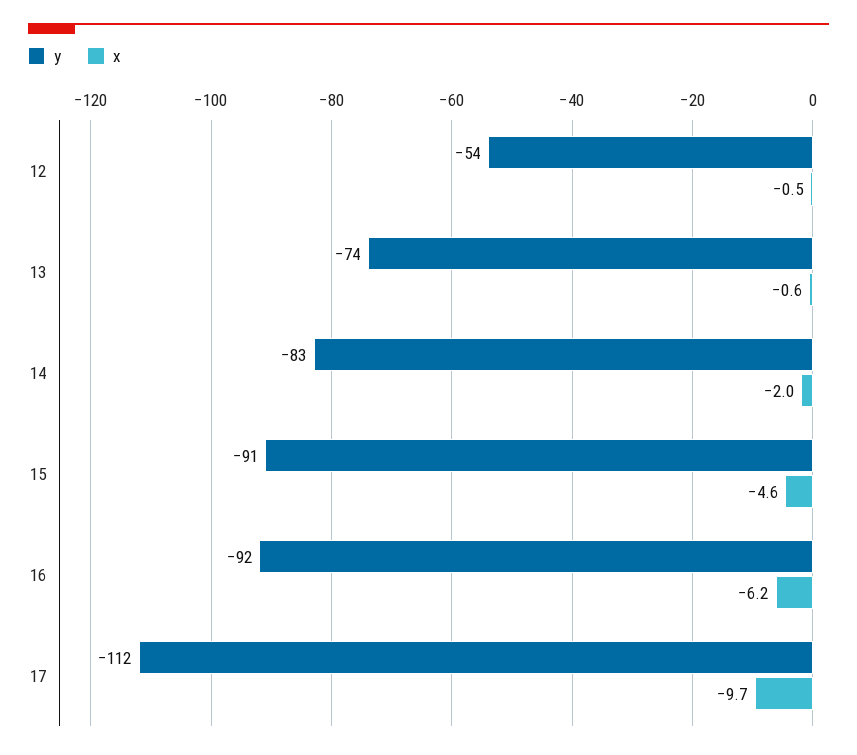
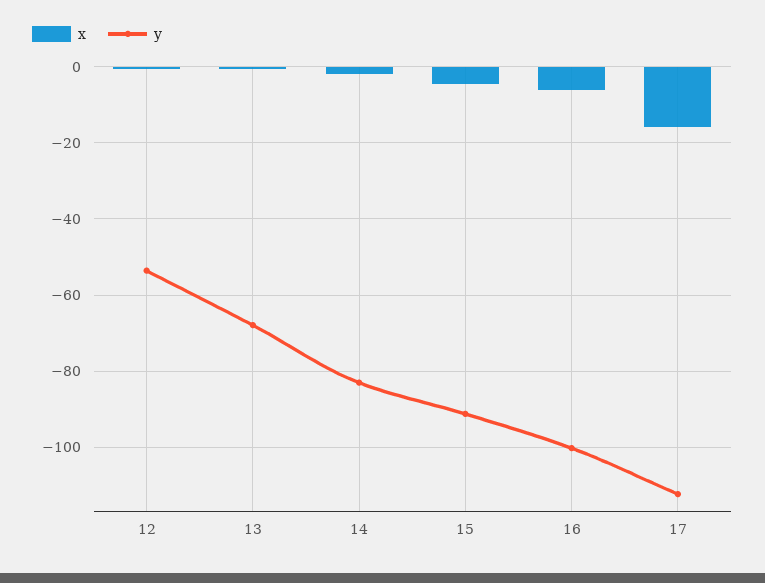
  {
    "y": {
      "12": -54,
-     "13": -74,
+     "13": -68,
      "14": -83,
      "15": -91,
-     "16": -92,
+     "16": -100,
      "17": -112
    },
    "x": {
      "12": -0.5,
      "13": -0.6,
      "14": -2,
      "15": -4.6,
      "16": -6.2,
-     "17": -9.7
+     "17": -16
    }
  }

